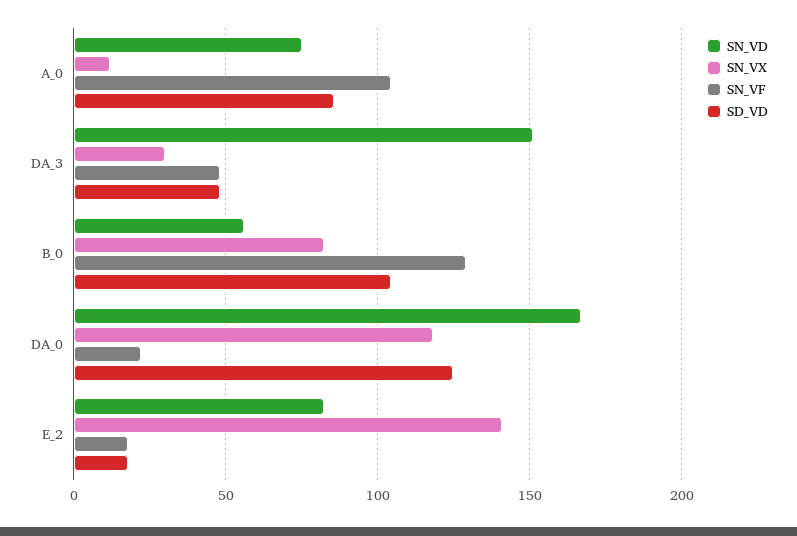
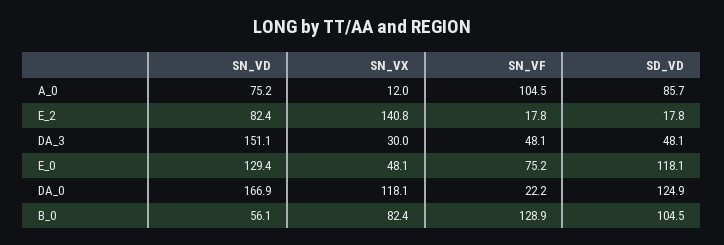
  {
    "SN_VD": {
      "A_0": 75.2,
      "DA_3": 151.1,
      "B_0": 56.1,
      "DA_0": 166.9,
-     "E_2": 82.4
+     "E_2": 82.4,
+     "E_0": 129.4
    },
    "SN_VX": {
      "A_0": 12,
      "DA_3": 30,
      "B_0": 82.4,
      "DA_0": 118.1,
-     "E_2": 140.8
+     "E_2": 140.8,
+     "E_0": 48.1
    },
    "SN_VF": {
      "A_0": 104.5,
      "DA_3": 48.1,
      "B_0": 128.9,
      "DA_0": 22.2,
-     "E_2": 17.8
+     "E_2": 17.8,
+     "E_0": 75.2
    },
    "SD_VD": {
      "A_0": 85.7,
      "DA_3": 48.1,
      "B_0": 104.5,
      "DA_0": 124.9,
-     "E_2": 17.8
+     "E_2": 17.8,
+     "E_0": 118.1
    }
  }

